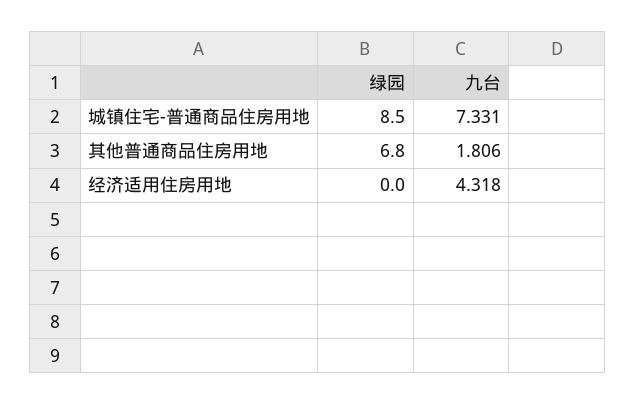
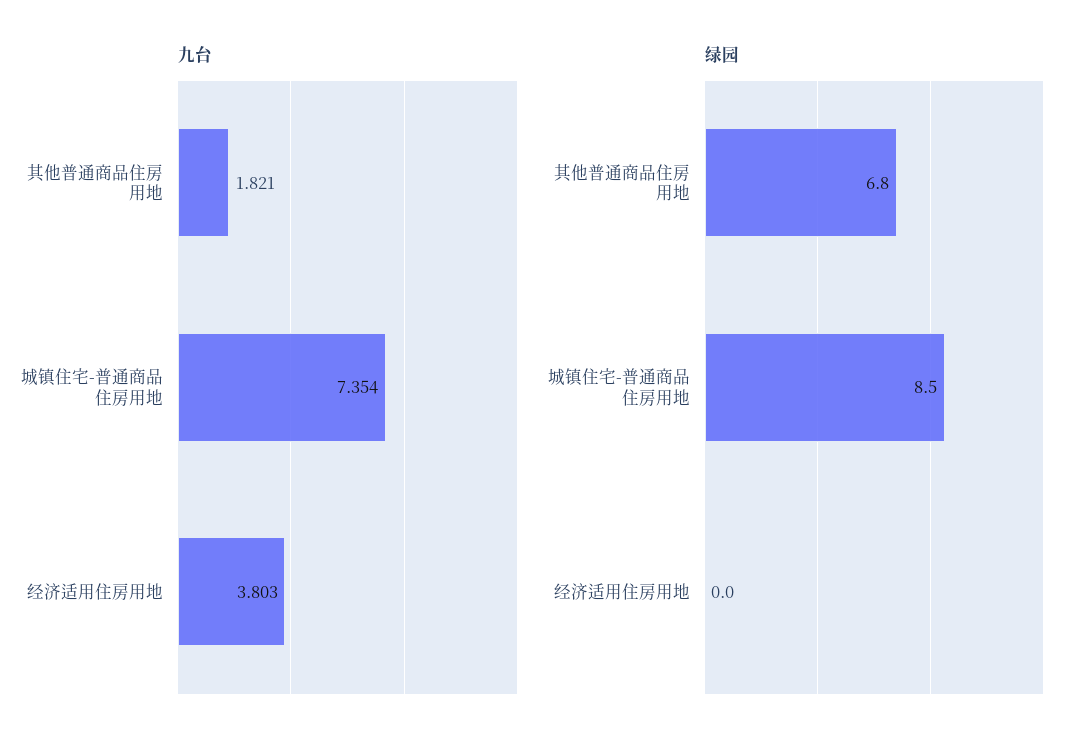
  {
    "绿园": {
      "城镇住宅-普通商品住房用地": 8.5,
      "其他普通商品住房用地": 6.8,
      "经济适用住房用地": 0
    },
    "九台": {
-     "城镇住宅-普通商品住房用地": 7.331,
+     "城镇住宅-普通商品住房用地": 7.354,
-     "其他普通商品住房用地": 1.806,
+     "其他普通商品住房用地": 1.821,
-     "经济适用住房用地": 4.318
+     "经济适用住房用地": 3.803
    }
  }

